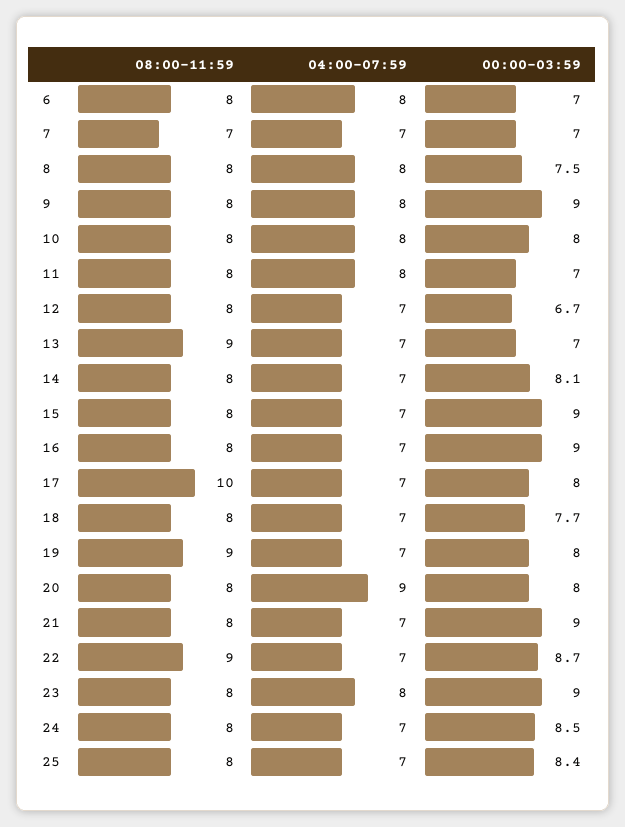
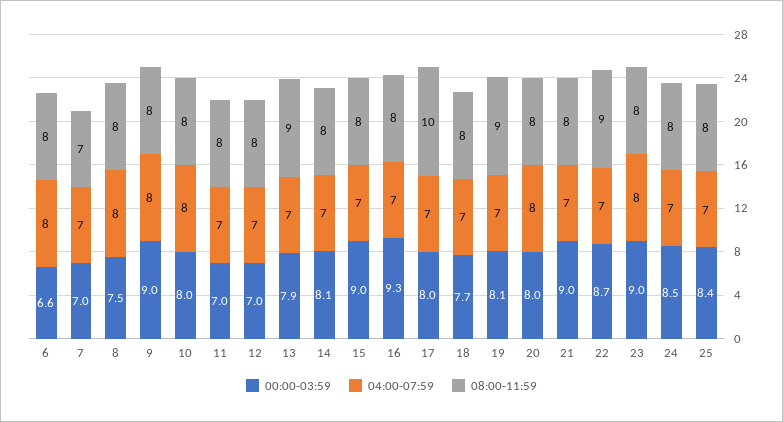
  {
    "08:00-11:59": {
      "6": 8,
      "7": 7,
      "8": 8,
      "9": 8,
      "10": 8,
      "11": 8,
      "12": 8,
      "13": 9,
      "14": 8,
      "15": 8,
      "16": 8,
      "17": 10,
      "18": 8,
      "19": 9,
      "20": 8,
      "21": 8,
      "22": 9,
      "23": 8,
      "24": 8,
      "25": 8
    },
    "04:00-07:59": {
      "6": 8,
      "7": 7,
      "8": 8,
      "9": 8,
      "10": 8,
-     "11": 8,
+     "11": 7,
      "12": 7,
      "13": 7,
      "14": 7,
      "15": 7,
      "16": 7,
      "17": 7,
      "18": 7,
      "19": 7,
-     "20": 9,
+     "20": 8,
      "21": 7,
      "22": 7,
      "23": 8,
      "24": 7,
      "25": 7
    },
    "00:00-03:59": {
-     "6": 7,
+     "6": 6.6,
      "7": 7,
      "8": 7.5,
      "9": 9,
      "10": 8,
      "11": 7,
-     "12": 6.7,
+     "12": 7,
-     "13": 7,
+     "13": 7.9,
      "14": 8.1,
      "15": 9,
-     "16": 9,
+     "16": 9.3,
      "17": 8,
      "18": 7.7,
-     "19": 8,
+     "19": 8.1,
      "20": 8,
      "21": 9,
      "22": 8.7,
      "23": 9,
      "24": 8.5,
      "25": 8.4
    }
  }

